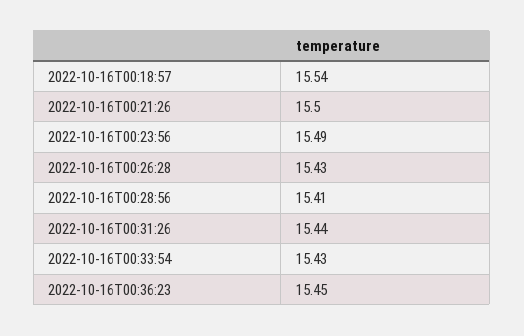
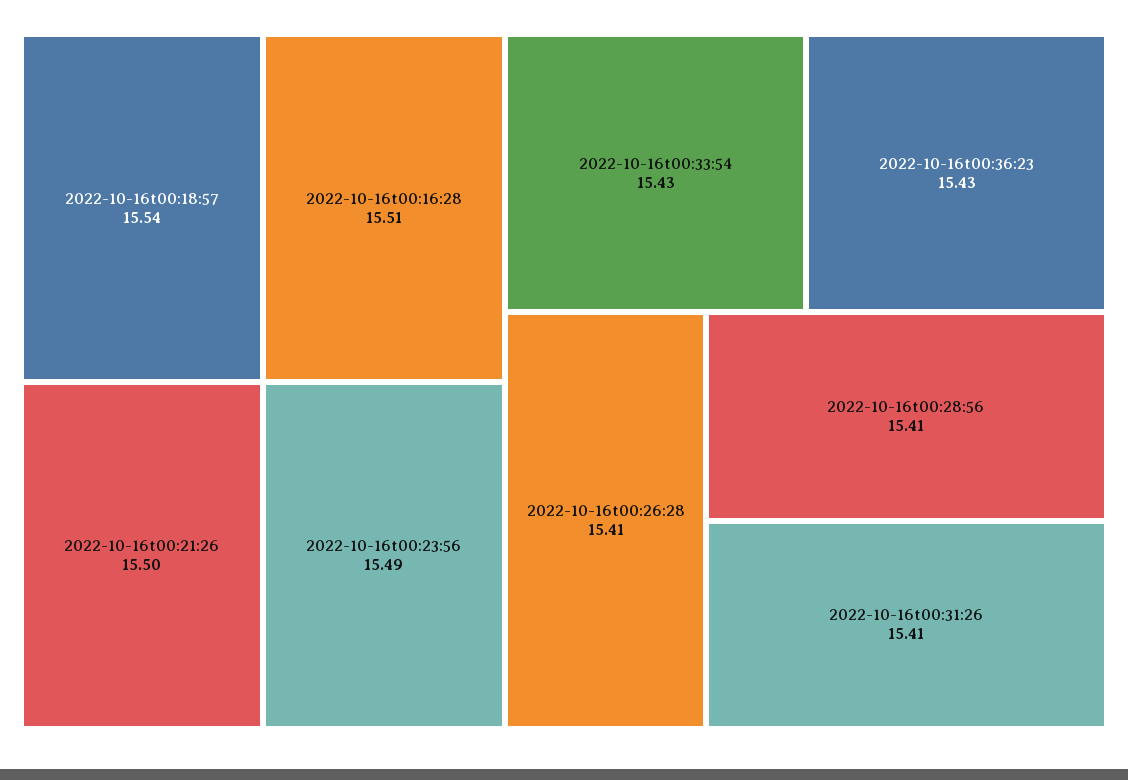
  {
    "2022-10-16T00:18:57": 15.54,
    "2022-10-16T00:21:26": 15.5,
    "2022-10-16T00:23:56": 15.49,
-   "2022-10-16T00:26:28": 15.43,
+   "2022-10-16T00:26:28": 15.41,
    "2022-10-16T00:28:56": 15.41,
-   "2022-10-16T00:31:26": 15.44,
+   "2022-10-16T00:31:26": 15.41,
    "2022-10-16T00:33:54": 15.43,
-   "2022-10-16T00:36:23": 15.45
+   "2022-10-16T00:36:23": 15.43,
+   "2022-10-16t00:16:28": 15.51
  }

